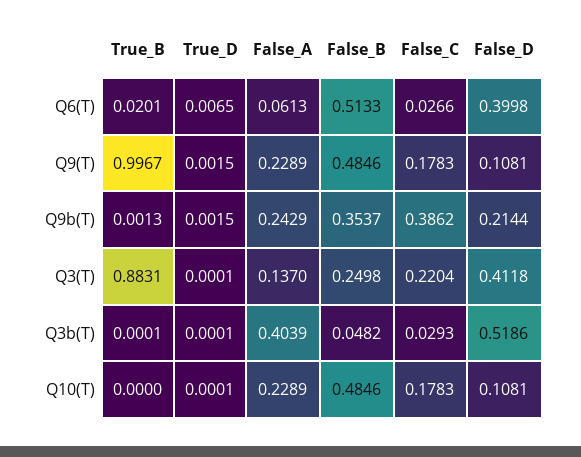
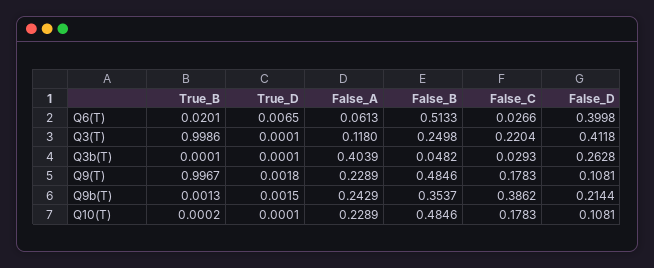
  {
    "True_B": {
      "Q6(T)": 0.0201,
      "Q9(T)": 0.9967,
      "Q9b(T)": 0.0013,
-     "Q3(T)": 0.8831,
+     "Q3(T)": 0.9986,
      "Q3b(T)": 0.0001,
-     "Q10(T)": 0
+     "Q10(T)": 0.0002
    },
    "True_D": {
      "Q6(T)": 0.0065,
-     "Q9(T)": 0.0015,
+     "Q9(T)": 0.0018,
      "Q9b(T)": 0.0015,
      "Q3(T)": 0.0001,
      "Q3b(T)": 0.0001,
      "Q10(T)": 0.0001
    },
    "False_A": {
      "Q6(T)": 0.0613,
      "Q9(T)": 0.2289,
      "Q9b(T)": 0.2429,
-     "Q3(T)": 0.137,
+     "Q3(T)": 0.118,
      "Q3b(T)": 0.4039,
      "Q10(T)": 0.2289
    },
    "False_B": {
      "Q6(T)": 0.5133,
      "Q9(T)": 0.4846,
      "Q9b(T)": 0.3537,
      "Q3(T)": 0.2498,
      "Q3b(T)": 0.0482,
      "Q10(T)": 0.4846
    },
    "False_C": {
      "Q6(T)": 0.0266,
      "Q9(T)": 0.1783,
      "Q9b(T)": 0.3862,
      "Q3(T)": 0.2204,
      "Q3b(T)": 0.0293,
      "Q10(T)": 0.1783
    },
    "False_D": {
      "Q6(T)": 0.3998,
      "Q9(T)": 0.1081,
      "Q9b(T)": 0.2144,
      "Q3(T)": 0.4118,
-     "Q3b(T)": 0.5186,
+     "Q3b(T)": 0.2628,
      "Q10(T)": 0.1081
    }
  }

